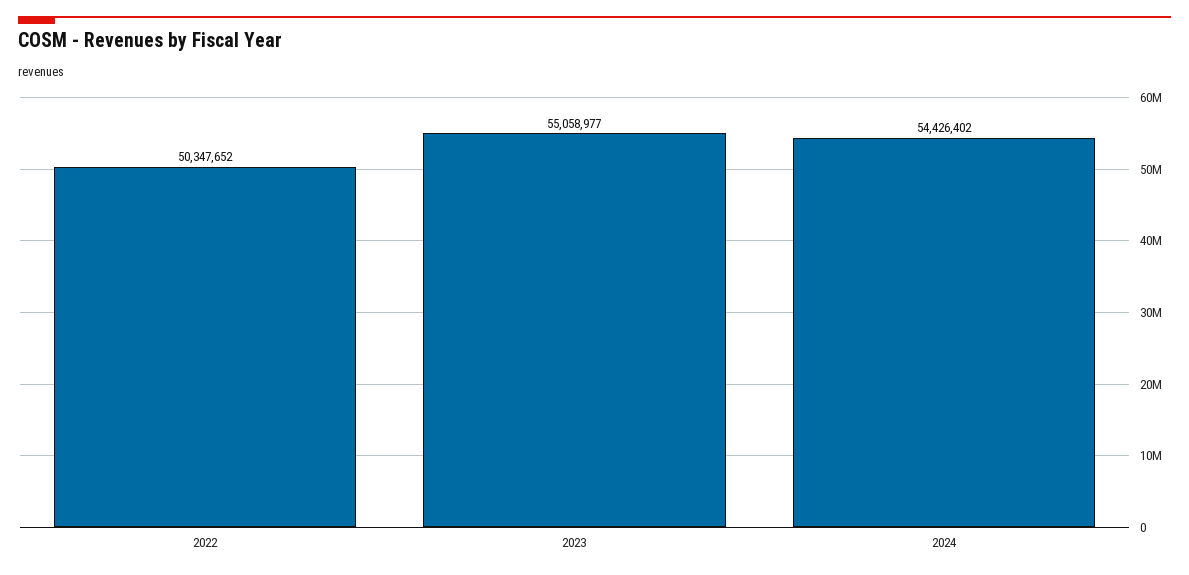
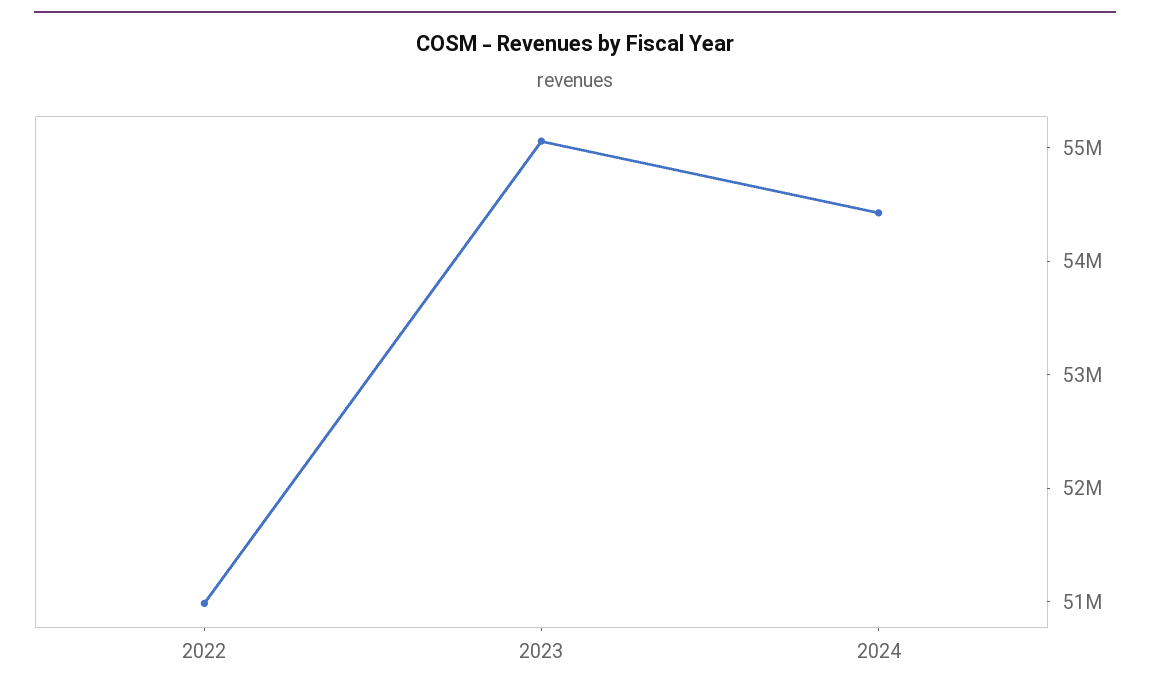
  {
-   "2022": 50347652,
+   "2022": 51000000,
    "2023": 55058977,
    "2024": 54426402
  }

